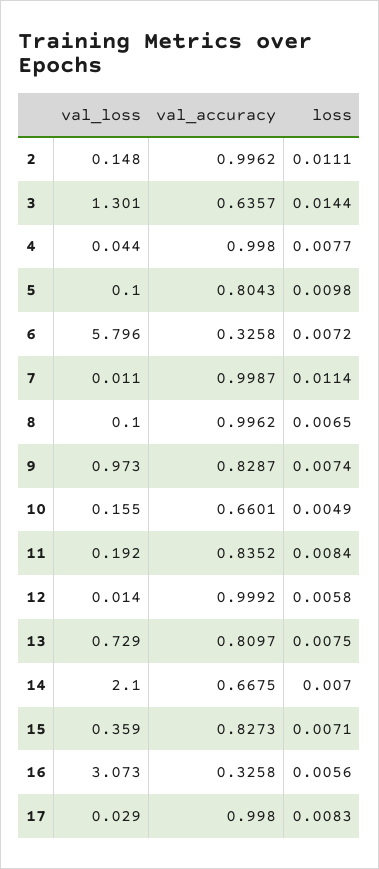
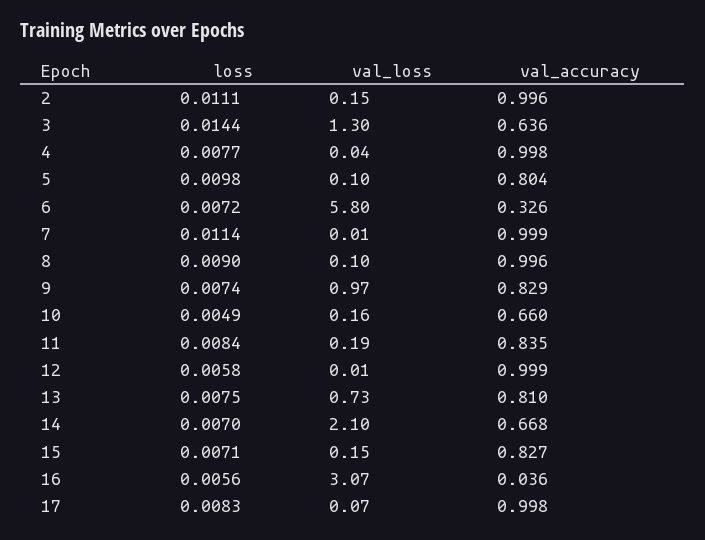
  {
    "val_loss": {
      "2": 0.148,
      "3": 1.301,
      "4": 0.044,
      "5": 0.1,
      "6": 5.796,
      "7": 0.011,
      "8": 0.1,
      "9": 0.973,
      "10": 0.155,
      "11": 0.192,
      "12": 0.014,
      "13": 0.729,
      "14": 2.1,
-     "15": 0.359,
+     "15": 0.15,
      "16": 3.073,
-     "17": 0.029
+     "17": 0.07
    },
    "val_accuracy": {
      "2": 0.9962,
      "3": 0.6357,
      "4": 0.998,
      "5": 0.8043,
      "6": 0.3258,
      "7": 0.9987,
      "8": 0.9962,
      "9": 0.8287,
      "10": 0.6601,
      "11": 0.8352,
      "12": 0.9992,
      "13": 0.8097,
      "14": 0.6675,
      "15": 0.8273,
-     "16": 0.3258,
+     "16": 0.036,
      "17": 0.998
    },
    "loss": {
      "2": 0.0111,
      "3": 0.0144,
      "4": 0.0077,
      "5": 0.0098,
      "6": 0.0072,
      "7": 0.0114,
-     "8": 0.0065,
+     "8": 0.009,
      "9": 0.0074,
      "10": 0.0049,
      "11": 0.0084,
      "12": 0.0058,
      "13": 0.0075,
      "14": 0.007,
      "15": 0.0071,
      "16": 0.0056,
      "17": 0.0083
    }
  }

